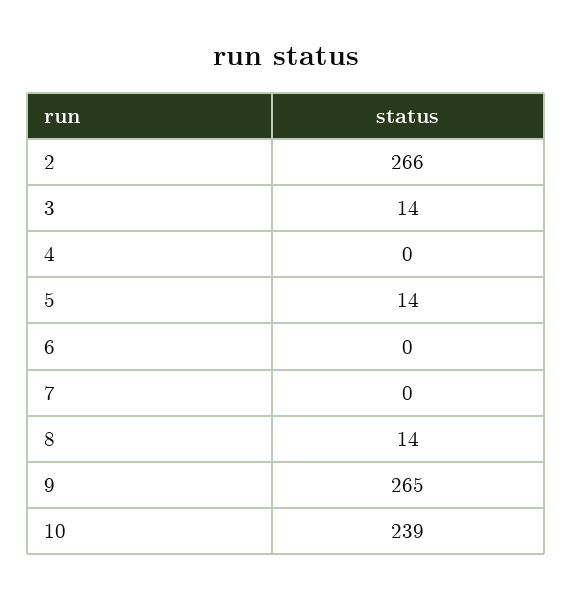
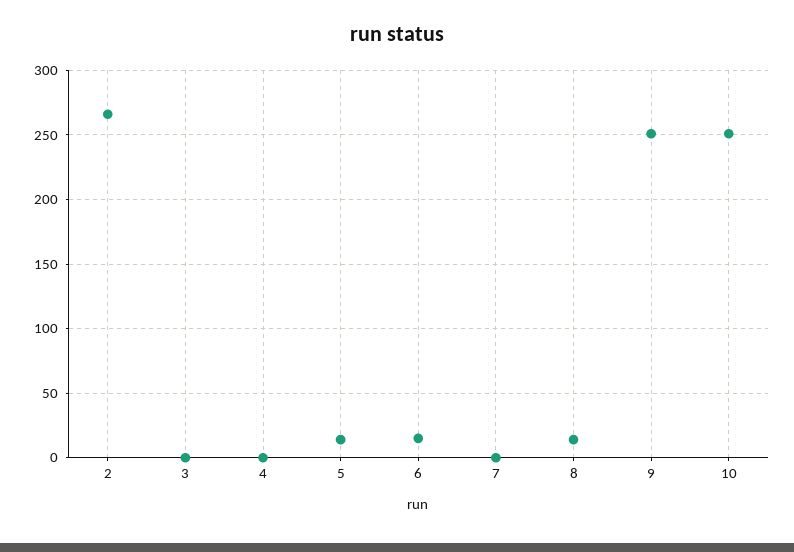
  {
    "2": 266,
-   "3": 14,
+   "3": 0,
    "4": 0,
    "5": 14,
-   "6": 0,
+   "6": 15,
    "7": 0,
    "8": 14,
-   "9": 265,
+   "9": 250,
-   "10": 239
+   "10": 250
  }

